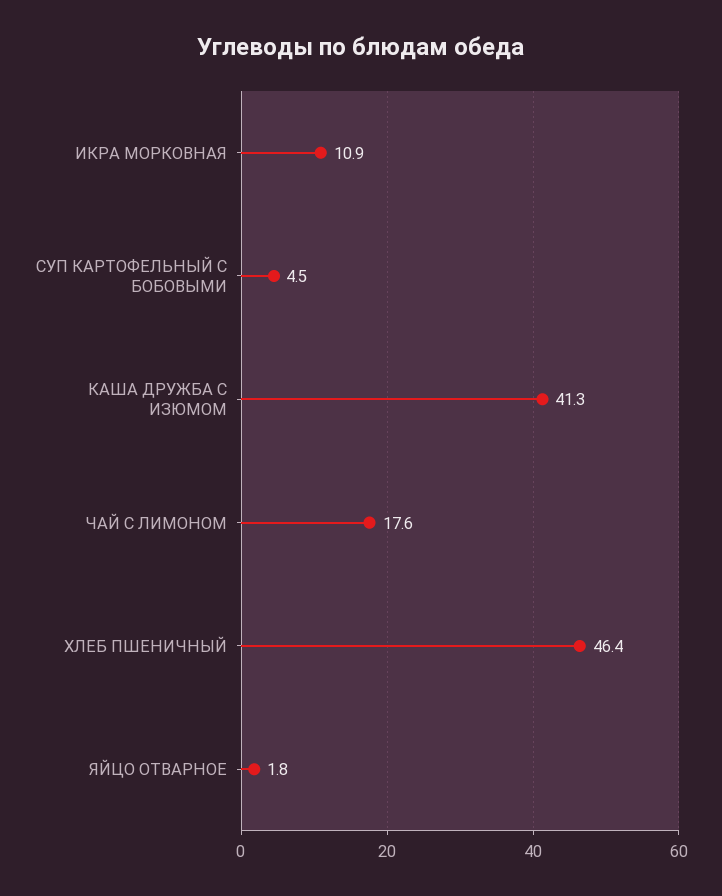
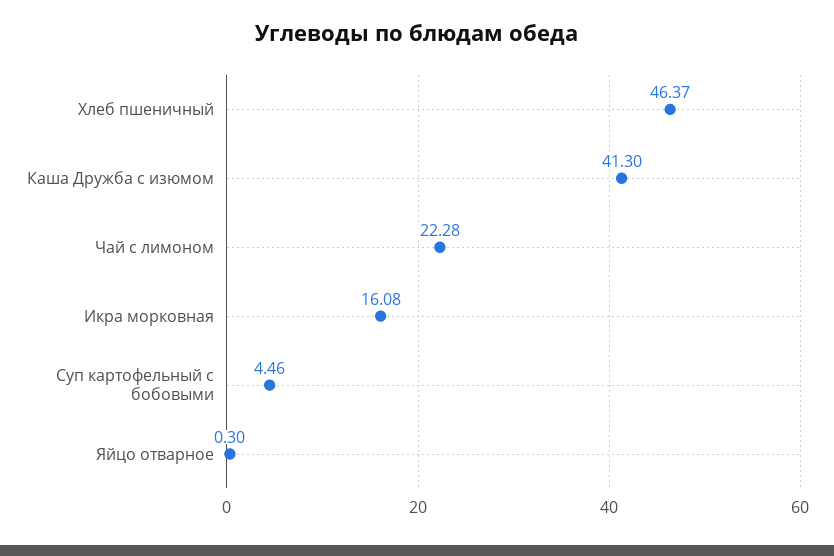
  {
-   "ИКРА МОРКОВНАЯ": 10.9,
+   "ИКРА МОРКОВНАЯ": 16.08,
    "СУП КАРТОФЕЛЬНЫЙ С БОБОВЫМИ": 4.46,
    "КАША ДРУЖБА С ИЗЮМОМ": 41.3,
-   "ЧАЙ С ЛИМОНОМ": 17.6,
+   "ЧАЙ С ЛИМОНОМ": 22.28,
    "ХЛЕБ ПШЕНИЧНЫЙ": 46.37,
-   "ЯЙЦО ОТВАРНОЕ": 1.8
+   "ЯЙЦО ОТВАРНОЕ": 0.3
  }

